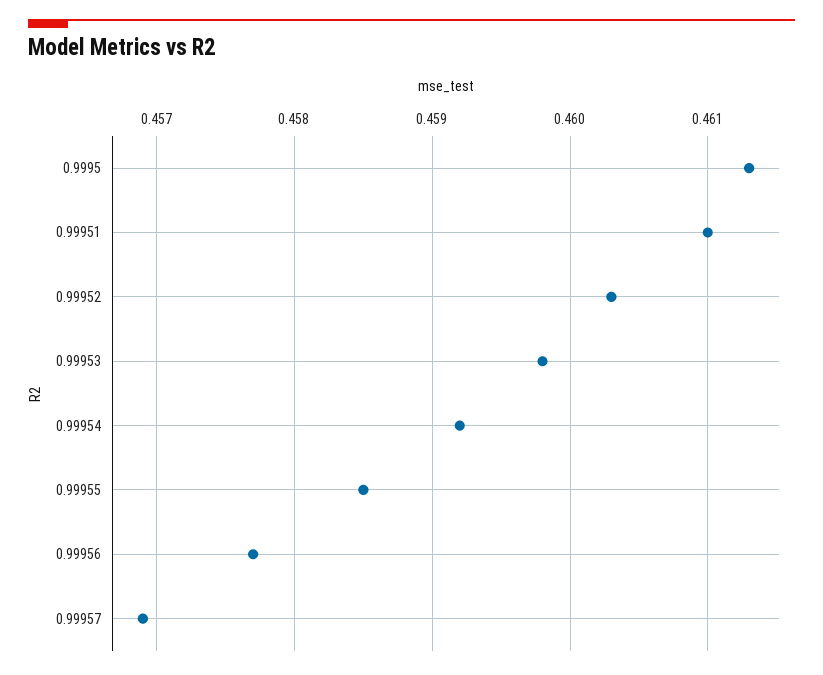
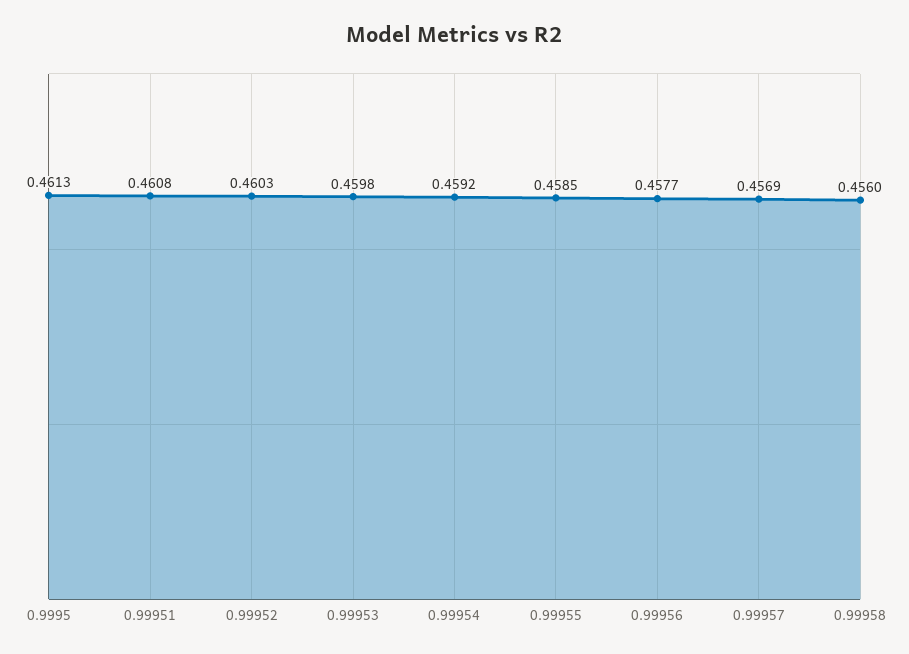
  {
    "0.9995": 0.4613,
-   "0.99951": 0.461,
+   "0.99951": 0.4608,
    "0.99952": 0.4603,
    "0.99953": 0.4598,
    "0.99954": 0.4592,
    "0.99955": 0.4585,
    "0.99956": 0.4577,
-   "0.99957": 0.4569
+   "0.99957": 0.4569,
+   "0.99958": 0.456
  }

